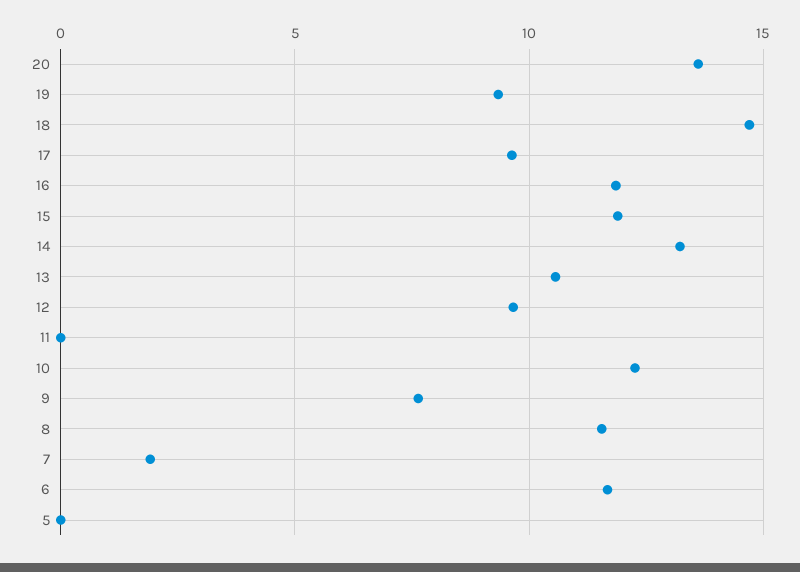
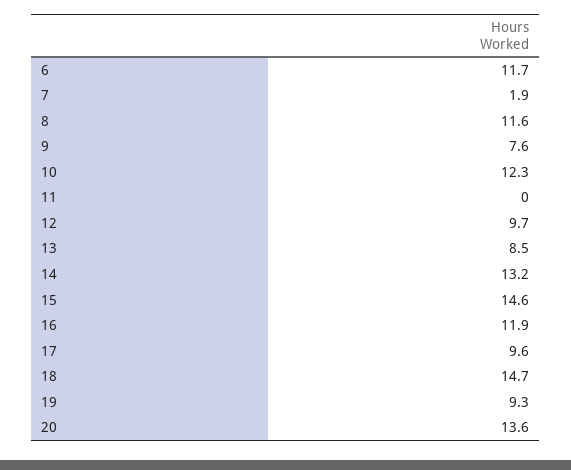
  {
    "20": 13.6,
    "19": 9.3,
    "18": 14.7,
    "17": 9.6,
    "16": 11.9,
-   "15": 12,
+   "15": 14.6,
    "14": 13.2,
-   "13": 10.5,
+   "13": 8.5,
    "12": 9.7,
    "11": 0,
    "10": 12.3,
    "9": 7.6,
    "8": 11.6,
    "7": 1.9,
-   "6": 11.7,
+   "6": 11.7
-   "5": 0
  }

